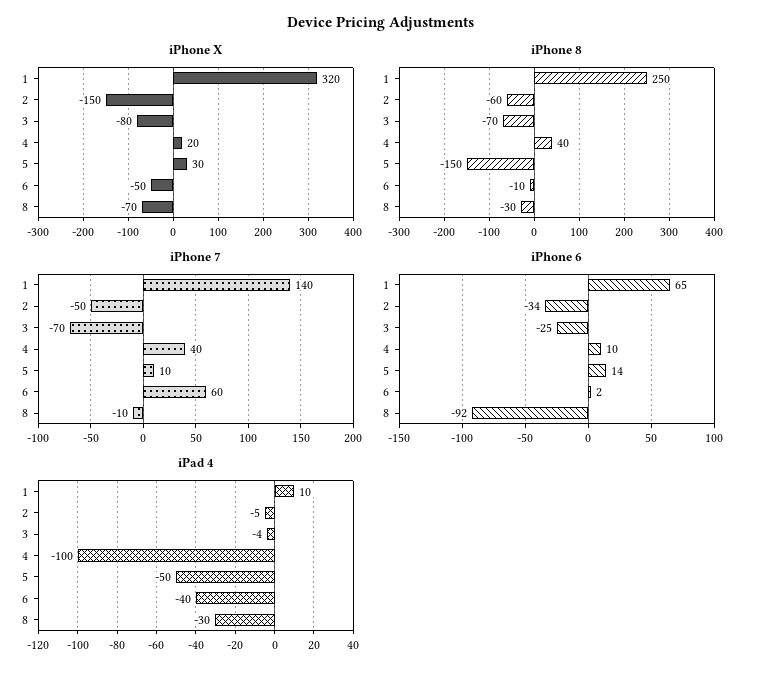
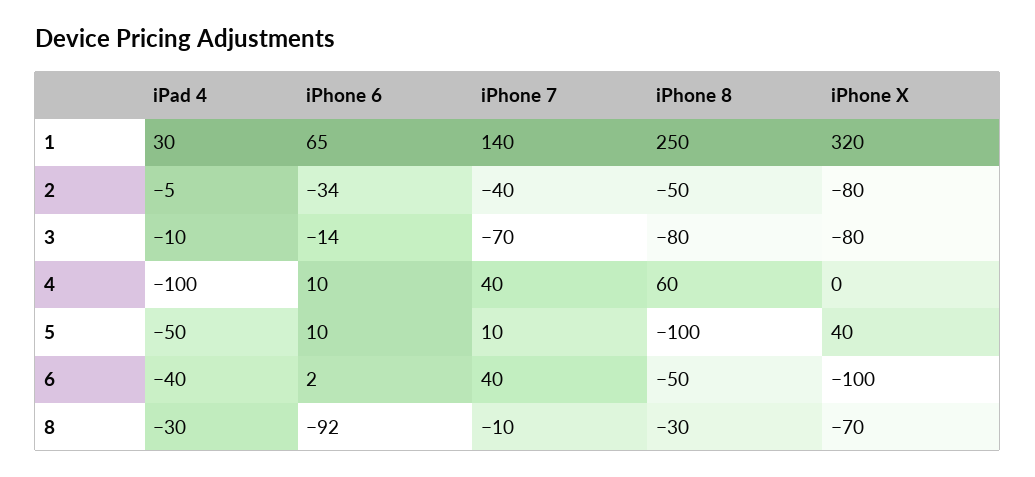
  {
    "iPhone X": {
      "1": 320,
-     "2": -150,
+     "2": -80,
      "3": -80,
-     "4": 20,
+     "4": 0,
-     "5": 30,
+     "5": 40,
-     "6": -50,
+     "6": -100,
      "8": -70
    },
    "iPhone 8": {
      "1": 250,
-     "2": -60,
+     "2": -50,
-     "3": -70,
+     "3": -80,
-     "4": 40,
+     "4": 60,
-     "5": -150,
+     "5": -100,
-     "6": -10,
+     "6": -50,
      "8": -30
    },
    "iPhone 7": {
      "1": 140,
-     "2": -50,
+     "2": -40,
      "3": -70,
      "4": 40,
      "5": 10,
-     "6": 60,
+     "6": 40,
      "8": -10
    },
    "iPhone 6": {
      "1": 65,
      "2": -34,
-     "3": -25,
+     "3": -14,
      "4": 10,
-     "5": 14,
+     "5": 10,
      "6": 2,
      "8": -92
    },
    "iPad 4": {
-     "1": 10,
+     "1": 30,
      "2": -5,
-     "3": -4,
+     "3": -10,
      "4": -100,
      "5": -50,
      "6": -40,
      "8": -30
    }
  }

